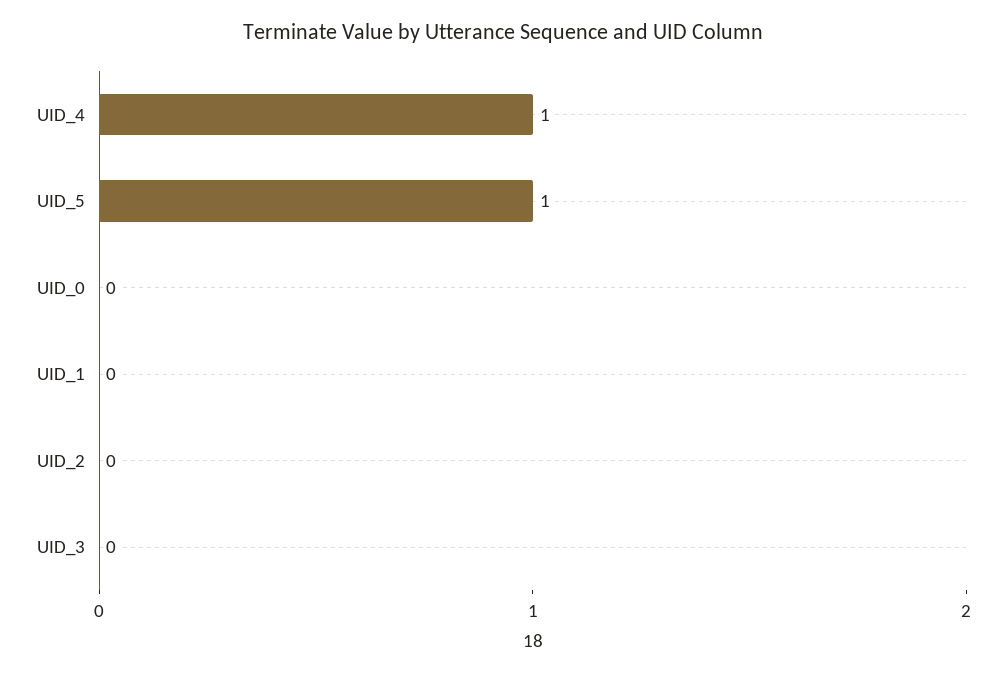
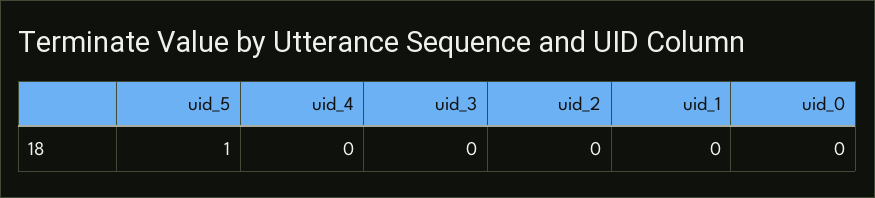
  {
-   "UID_4": 1,
+   "UID_4": 0,
    "UID_5": 1,
    "UID_0": 0,
    "UID_1": 0,
    "UID_2": 0,
    "UID_3": 0
  }

